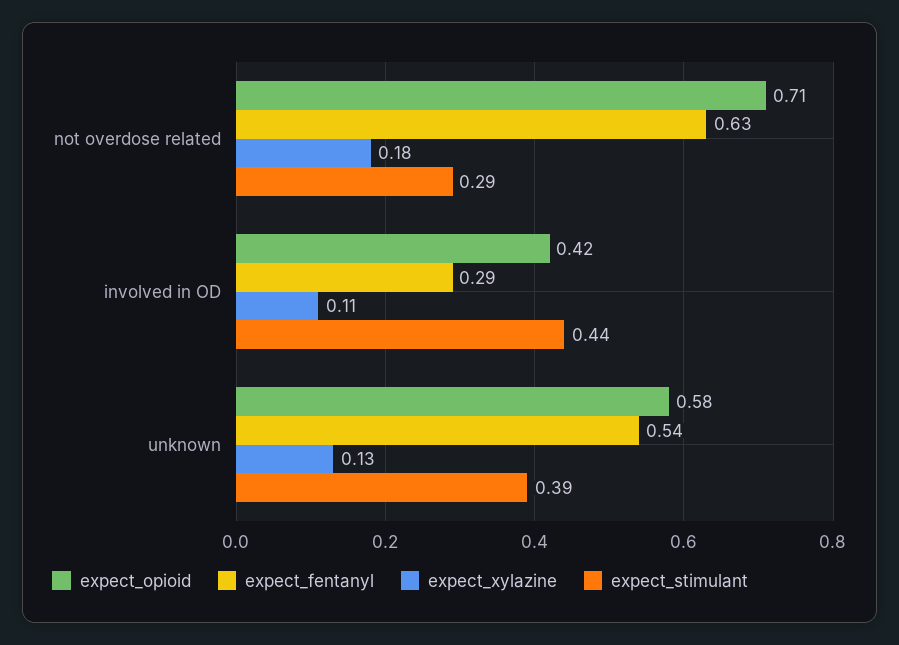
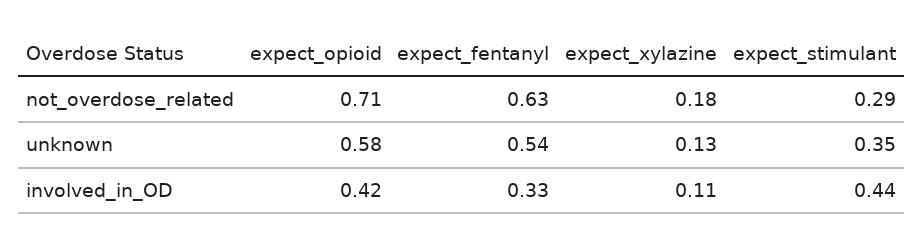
  {
    "expect_opioid": {
      "not overdose related": 0.71,
      "involved in OD": 0.42,
      "unknown": 0.58
    },
    "expect_fentanyl": {
      "not overdose related": 0.63,
-     "involved in OD": 0.29,
+     "involved in OD": 0.33,
      "unknown": 0.54
    },
    "expect_xylazine": {
      "not overdose related": 0.18,
      "involved in OD": 0.11,
      "unknown": 0.13
    },
    "expect_stimulant": {
      "not overdose related": 0.29,
      "involved in OD": 0.44,
-     "unknown": 0.39
+     "unknown": 0.35
    }
  }

